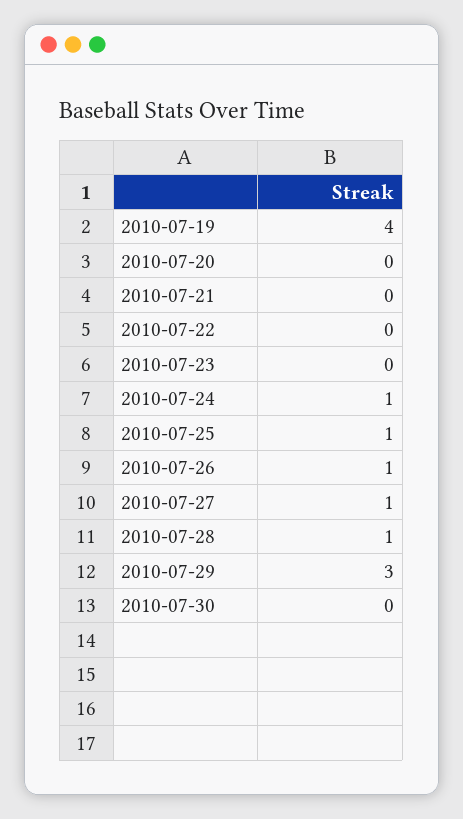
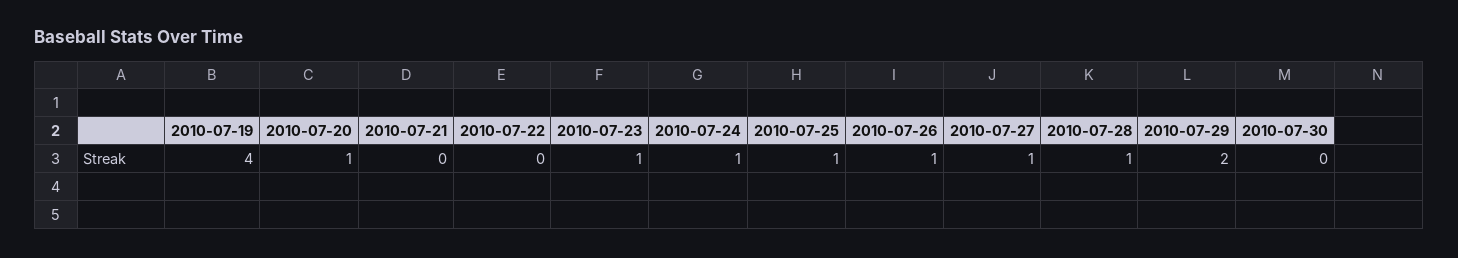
  {
    "2010-07-19": 4,
-   "2010-07-20": 0,
+   "2010-07-20": 1,
    "2010-07-21": 0,
    "2010-07-22": 0,
-   "2010-07-23": 0,
+   "2010-07-23": 1,
    "2010-07-24": 1,
    "2010-07-25": 1,
    "2010-07-26": 1,
    "2010-07-27": 1,
    "2010-07-28": 1,
-   "2010-07-29": 3,
+   "2010-07-29": 2,
    "2010-07-30": 0
  }

